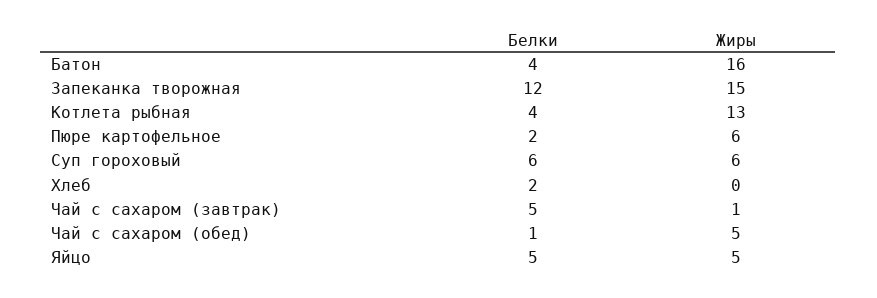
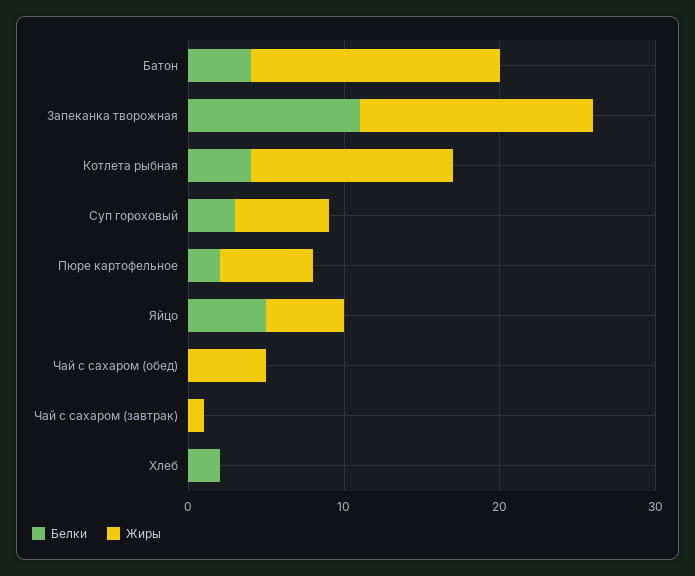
  {
    "Белки": {
      "Батон": 4,
-     "Запеканка творожная": 12,
+     "Запеканка творожная": 11,
      "Котлета рыбная": 4,
      "Пюре картофельное": 2,
-     "Суп гороховый": 6,
+     "Суп гороховый": 3,
      "Хлеб": 2,
-     "Чай с сахаром (завтрак)": 5,
+     "Чай с сахаром (завтрак)": 0,
-     "Чай с сахаром (обед)": 1,
+     "Чай с сахаром (обед)": 0,
      "Яйцо": 5
    },
    "Жиры": {
      "Батон": 16,
      "Запеканка творожная": 15,
      "Котлета рыбная": 13,
      "Пюре картофельное": 6,
      "Суп гороховый": 6,
      "Хлеб": 0,
      "Чай с сахаром (завтрак)": 1,
      "Чай с сахаром (обед)": 5,
      "Яйцо": 5
    }
  }

